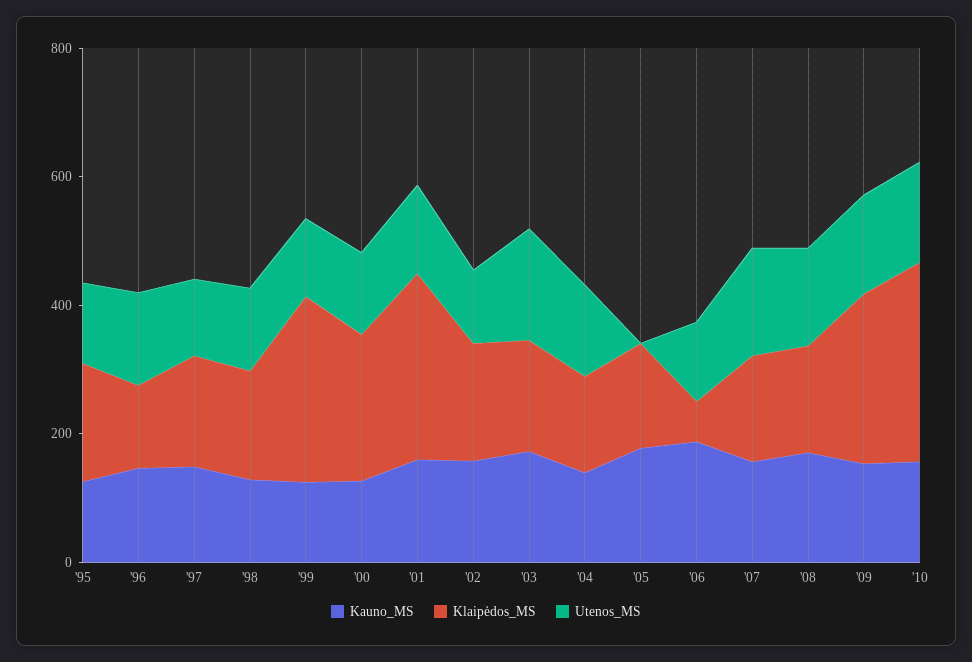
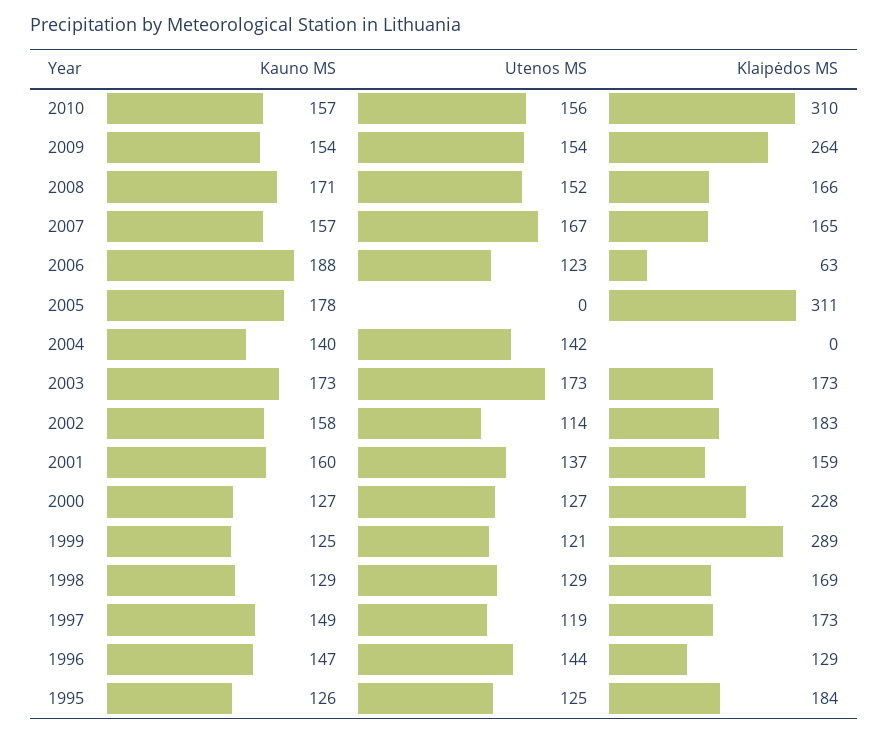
  {
    "Kauno_MS": {
      "'95": 126,
      "'96": 147,
      "'97": 149,
      "'98": 129,
      "'99": 125,
      "'00": 127,
      "'01": 160,
      "'02": 158,
      "'03": 173,
      "'04": 140,
      "'05": 178,
      "'06": 188,
      "'07": 157,
      "'08": 171,
      "'09": 154,
      "'10": 157
    },
    "Klaipėdos_MS": {
      "'95": 184,
      "'96": 129,
      "'97": 173,
      "'98": 169,
      "'99": 289,
      "'00": 228,
-     "'01": 300,
+     "'01": 159,
      "'02": 183,
      "'03": 173,
-     "'04": 150,
+     "'04": 0,
-     "'05": 150,
+     "'05": 311,
      "'06": 63,
      "'07": 165,
      "'08": 166,
      "'09": 264,
      "'10": 310
    },
    "Utenos_MS": {
      "'95": 125,
      "'96": 144,
      "'97": 119,
      "'98": 129,
      "'99": 121,
      "'00": 127,
      "'01": 137,
      "'02": 114,
      "'03": 173,
      "'04": 142,
      "'05": 0,
      "'06": 123,
      "'07": 167,
      "'08": 152,
      "'09": 154,
      "'10": 156
    }
  }

